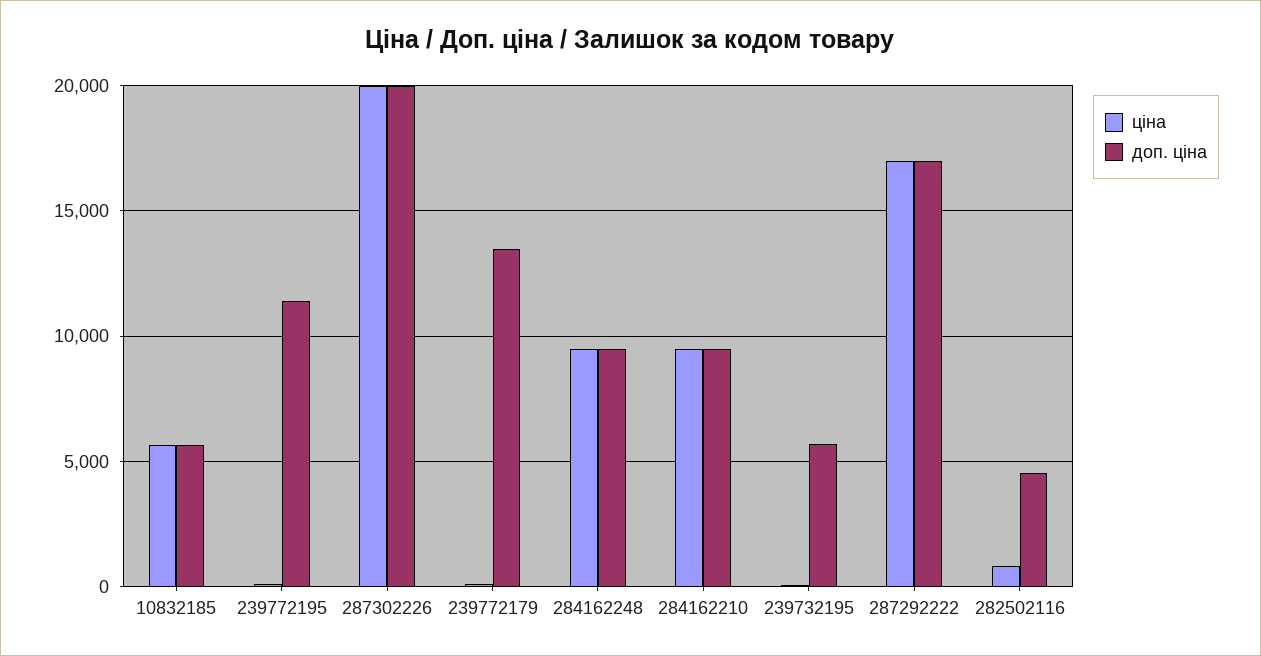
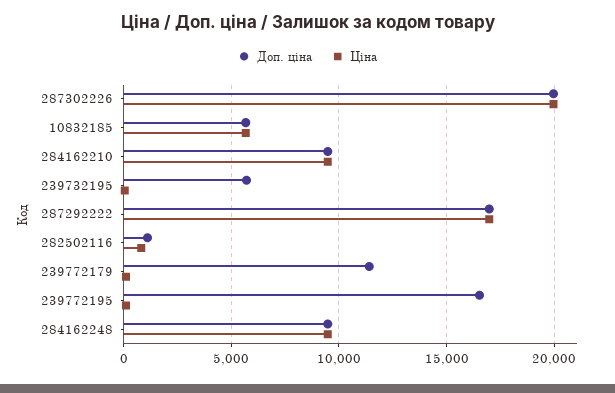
  {
    "ціна": {
      "10832185": 5500,
      "239772195": 0,
      "287302226": 20000,
      "239772179": 0,
      "284162248": 9500,
      "284162210": 9500,
      "239732195": 0,
      "287292222": 17000,
      "282502116": 1000
    },
    "доп. ціна": {
      "10832185": 5500,
-     "239772195": 11500,
+     "239772195": 16500,
      "287302226": 20000,
-     "239772179": 13500,
+     "239772179": 11500,
      "284162248": 9500,
      "284162210": 9500,
      "239732195": 5500,
      "287292222": 17000,
-     "282502116": 4500
+     "282502116": 1000
    }
  }

